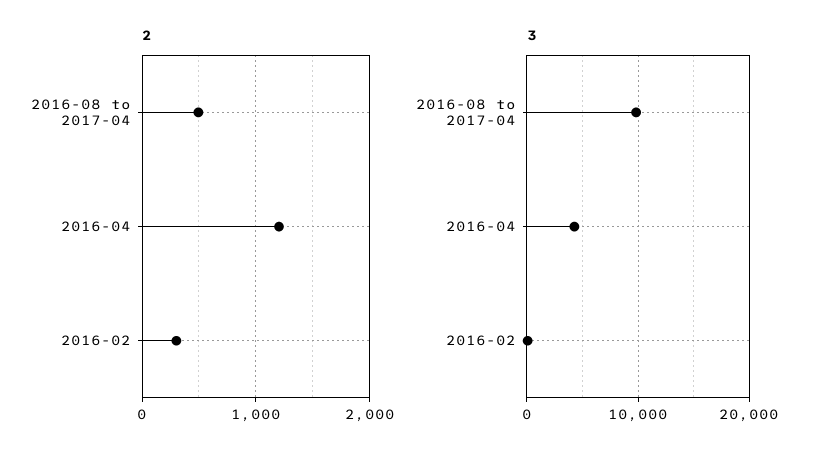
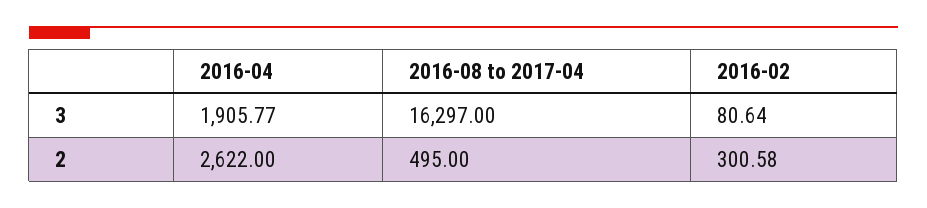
  {
    "2": {
      "2016-08 to 2017-04": 495,
-     "2016-04": 1200,
+     "2016-04": 2622,
      "2016-02": 300.58
    },
    "3": {
-     "2016-08 to 2017-04": 10000,
+     "2016-08 to 2017-04": 16297,
-     "2016-04": 4000,
+     "2016-04": 1905.77,
      "2016-02": 80.64
    }
  }

